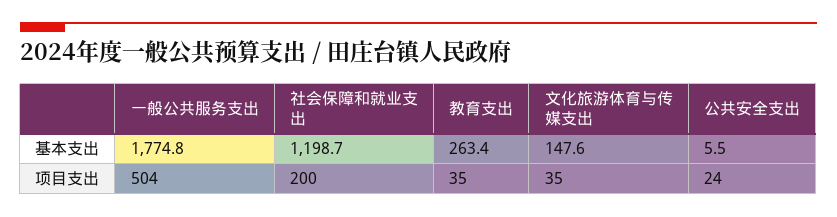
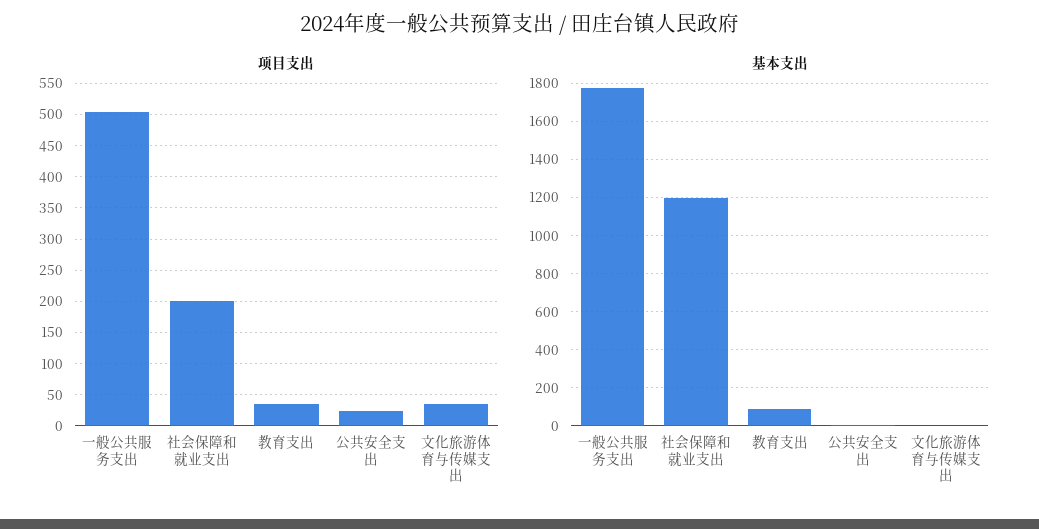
  {
    "基本支出": {
      "一般公共服务支出": 1774.8,
      "社会保障和就业支出": 1198.7,
-     "教育支出": 263.4,
+     "教育支出": 100,
-     "文化旅游体育与传媒支出": 147.6,
+     "文化旅游体育与传媒支出": 0,
      "公共安全支出": 5.5
    },
    "项目支出": {
      "一般公共服务支出": 504,
      "社会保障和就业支出": 200,
      "教育支出": 35,
      "文化旅游体育与传媒支出": 35,
      "公共安全支出": 24
    }
  }

